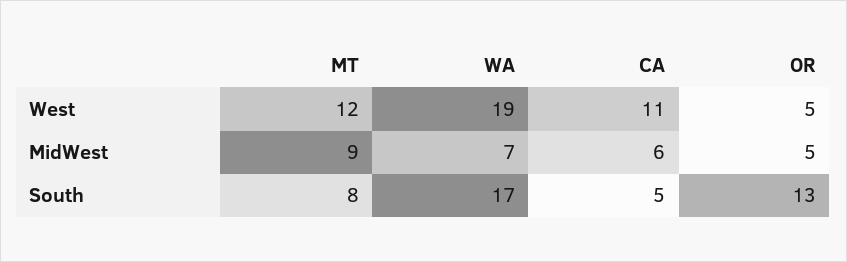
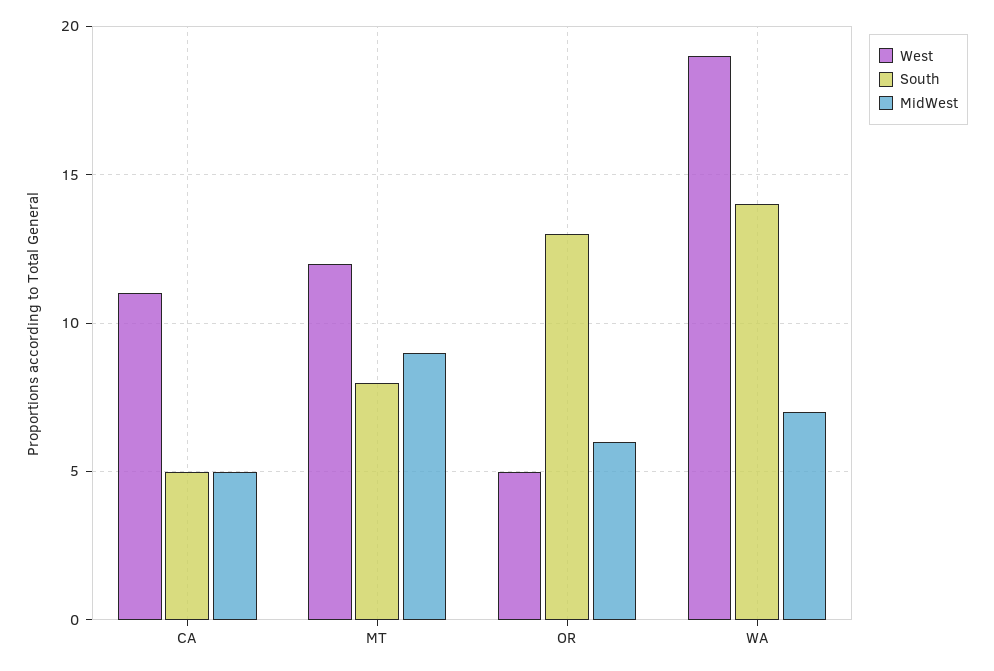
  {
    "West": {
      "MT": 12,
      "WA": 19,
      "CA": 11,
      "OR": 5
    },
    "MidWest": {
      "MT": 9,
      "WA": 7,
-     "CA": 6,
+     "CA": 5,
-     "OR": 5
+     "OR": 6
    },
    "South": {
      "MT": 8,
-     "WA": 17,
+     "WA": 14,
      "CA": 5,
      "OR": 13
    }
  }

